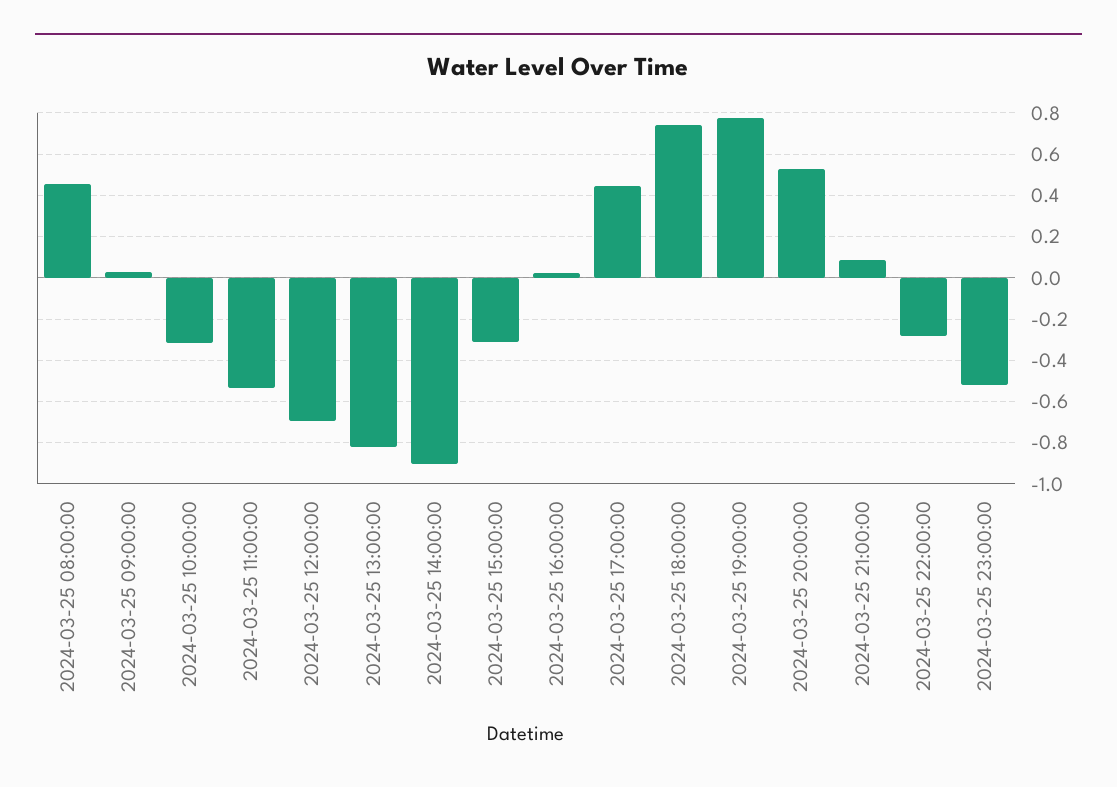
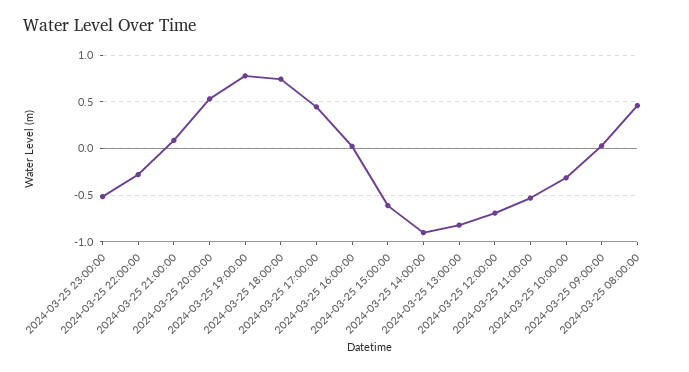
  {
    "2024-03-25 08:00:00": 0.45,
    "2024-03-25 09:00:00": 0.05,
    "2024-03-25 10:00:00": -0.3,
    "2024-03-25 11:00:00": -0.55,
    "2024-03-25 12:00:00": -0.7,
    "2024-03-25 13:00:00": -0.8,
    "2024-03-25 14:00:00": -0.9,
-   "2024-03-25 15:00:00": -0.3,
+   "2024-03-25 15:00:00": -0.6,
    "2024-03-25 16:00:00": 0,
    "2024-03-25 17:00:00": 0.45,
    "2024-03-25 18:00:00": 0.75,
    "2024-03-25 19:00:00": 0.8,
    "2024-03-25 20:00:00": 0.55,
    "2024-03-25 21:00:00": 0.1,
    "2024-03-25 22:00:00": -0.3,
    "2024-03-25 23:00:00": -0.5
  }

